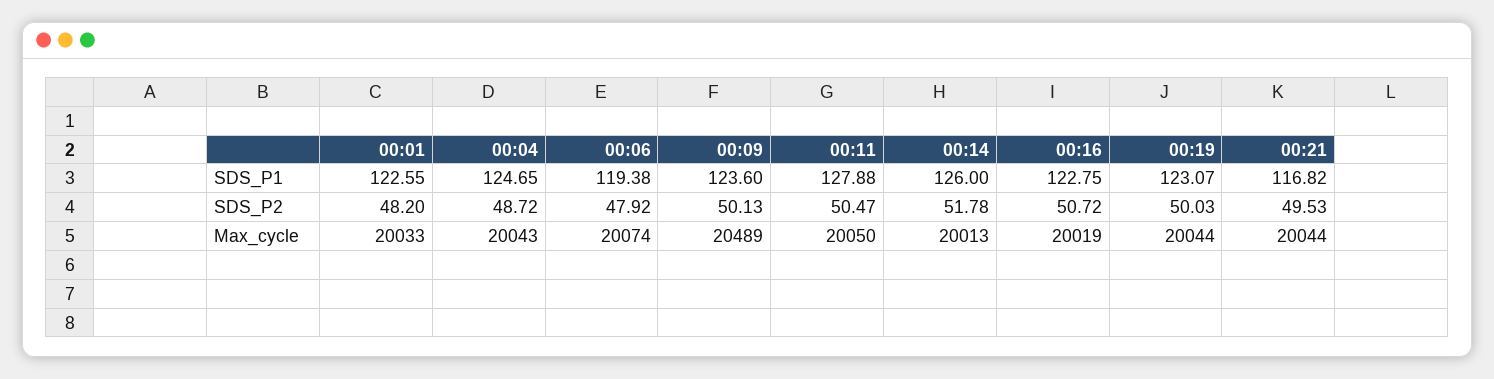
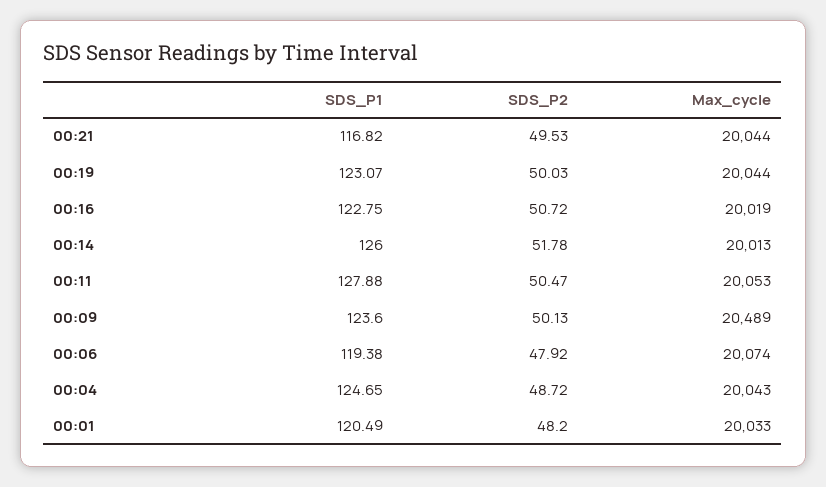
  {
    "00:01": {
-     "SDS_P1": 122.55,
+     "SDS_P1": 120.49,
      "SDS_P2": 48.2,
      "Max_cycle": 20033
    },
    "00:04": {
      "SDS_P1": 124.65,
      "SDS_P2": 48.72,
      "Max_cycle": 20043
    },
    "00:06": {
      "SDS_P1": 119.38,
      "SDS_P2": 47.92,
      "Max_cycle": 20074
    },
    "00:09": {
      "SDS_P1": 123.6,
      "SDS_P2": 50.13,
      "Max_cycle": 20489
    },
    "00:11": {
      "SDS_P1": 127.88,
      "SDS_P2": 50.47,
-     "Max_cycle": 20050
+     "Max_cycle": 20053
    },
    "00:14": {
      "SDS_P1": 126,
      "SDS_P2": 51.78,
      "Max_cycle": 20013
    },
    "00:16": {
      "SDS_P1": 122.75,
      "SDS_P2": 50.72,
      "Max_cycle": 20019
    },
    "00:19": {
      "SDS_P1": 123.07,
      "SDS_P2": 50.03,
      "Max_cycle": 20044
    },
    "00:21": {
      "SDS_P1": 116.82,
      "SDS_P2": 49.53,
      "Max_cycle": 20044
    }
  }

